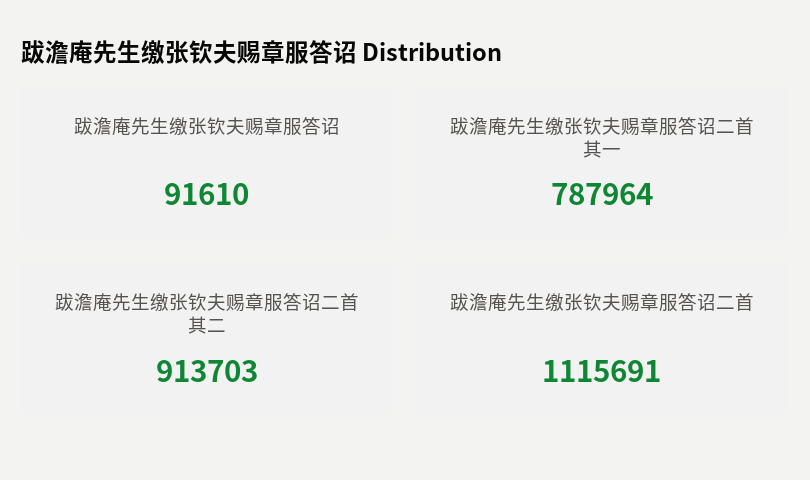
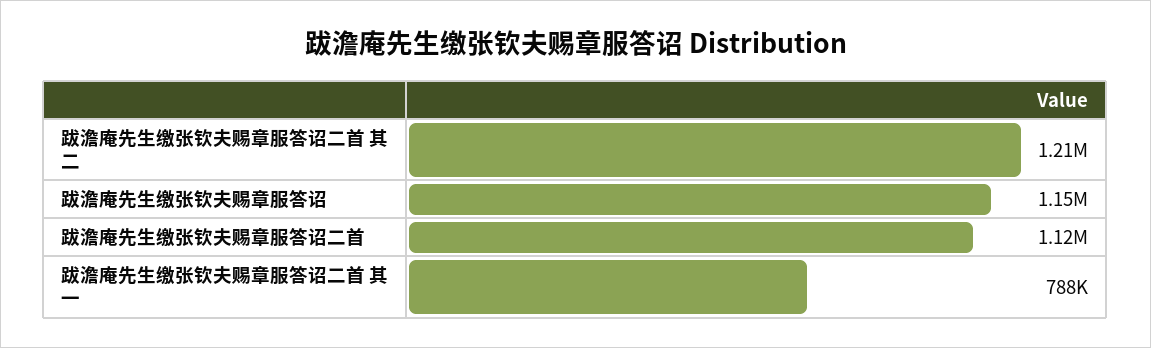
  {
-   "跋澹庵先生缴张钦夫赐章服答诏": 91610,
+   "跋澹庵先生缴张钦夫赐章服答诏": 1150000,
    "跋澹庵先生缴张钦夫赐章服答诏二首 其一": 787964,
-   "跋澹庵先生缴张钦夫赐章服答诏二首 其二": 913703,
+   "跋澹庵先生缴张钦夫赐章服答诏二首 其二": 1210000,
    "跋澹庵先生缴张钦夫赐章服答诏二首": 1115691
  }

